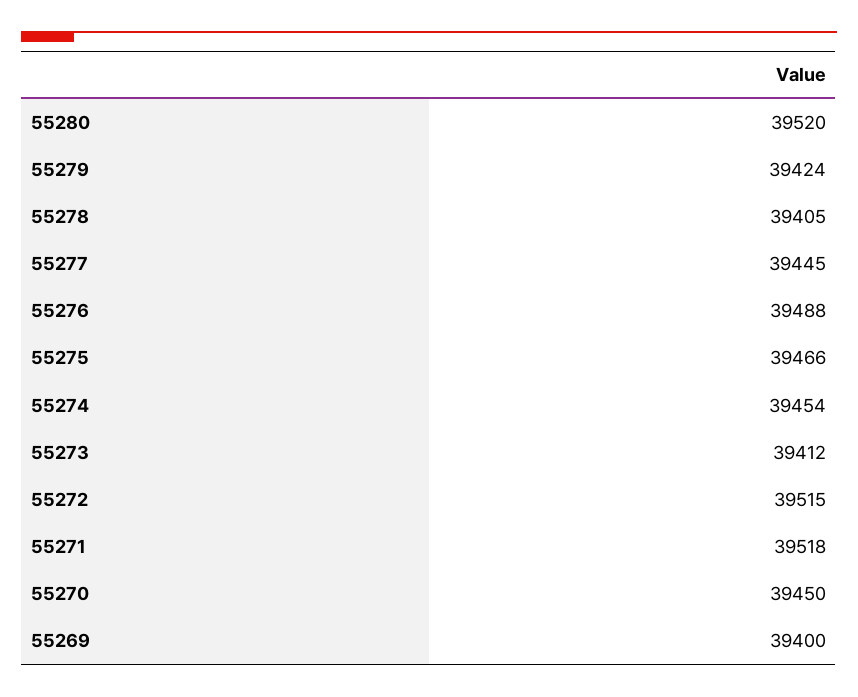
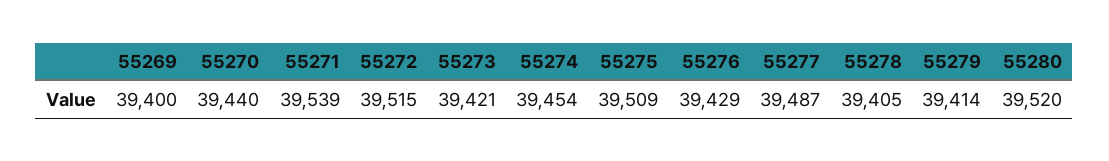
  {
    "55280": 39520,
-   "55279": 39424,
+   "55279": 39414,
    "55278": 39405,
-   "55277": 39445,
+   "55277": 39487,
-   "55276": 39488,
+   "55276": 39429,
-   "55275": 39466,
+   "55275": 39509,
    "55274": 39454,
-   "55273": 39412,
+   "55273": 39421,
    "55272": 39515,
-   "55271": 39518,
+   "55271": 39539,
-   "55270": 39450,
+   "55270": 39440,
    "55269": 39400
  }

